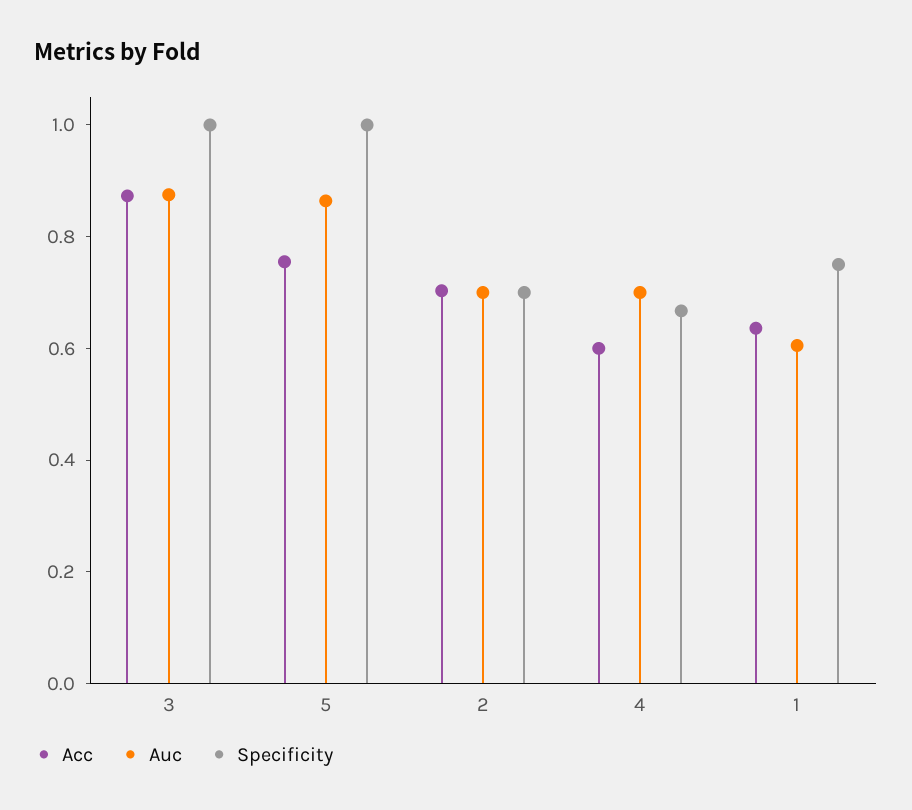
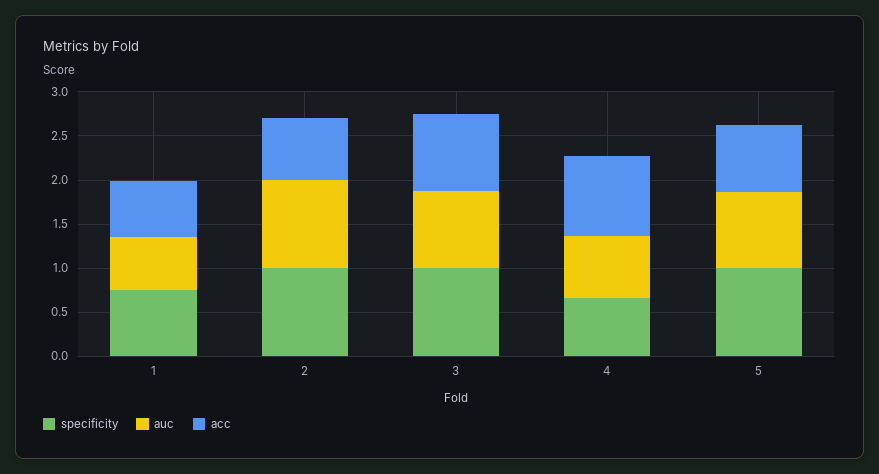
  {
    "Acc": {
      "3": 0.85,
      "5": 0.75,
      "2": 0.7,
-     "4": 0.6,
+     "4": 0.9,
      "1": 0.65
    },
    "Auc": {
      "3": 0.9,
      "5": 0.85,
-     "2": 0.7,
+     "2": 1,
      "4": 0.7,
      "1": 0.6
    },
    "Specificity": {
      "3": 1,
      "5": 1,
-     "2": 0.7,
+     "2": 1,
      "4": 0.65,
      "1": 0.75
    }
  }

